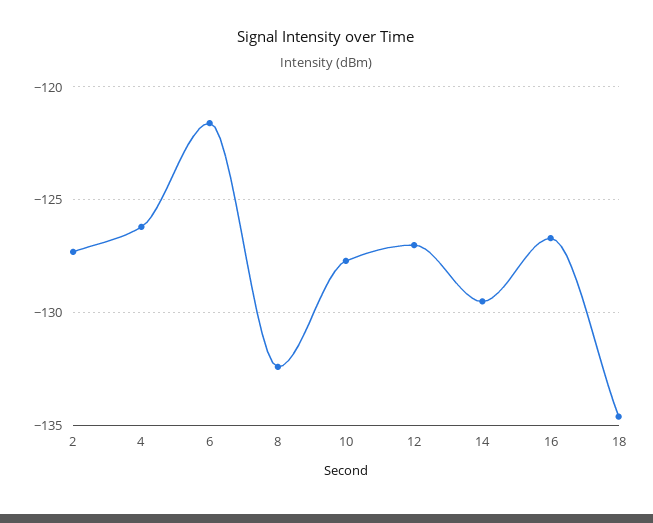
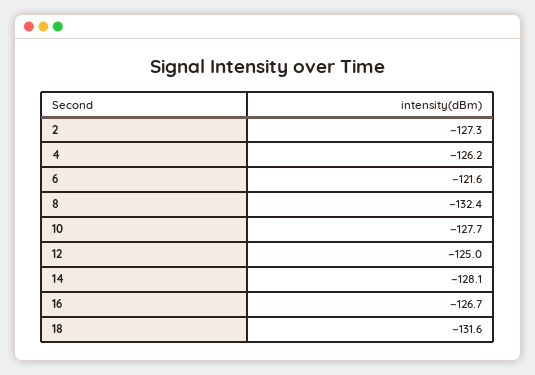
  {
    "2": -127.3,
    "4": -126.2,
    "6": -121.6,
    "8": -132.4,
    "10": -127.7,
-   "12": -127,
+   "12": -125,
-   "14": -129.5,
+   "14": -128.1,
    "16": -126.7,
-   "18": -134.5
+   "18": -131.6
  }

